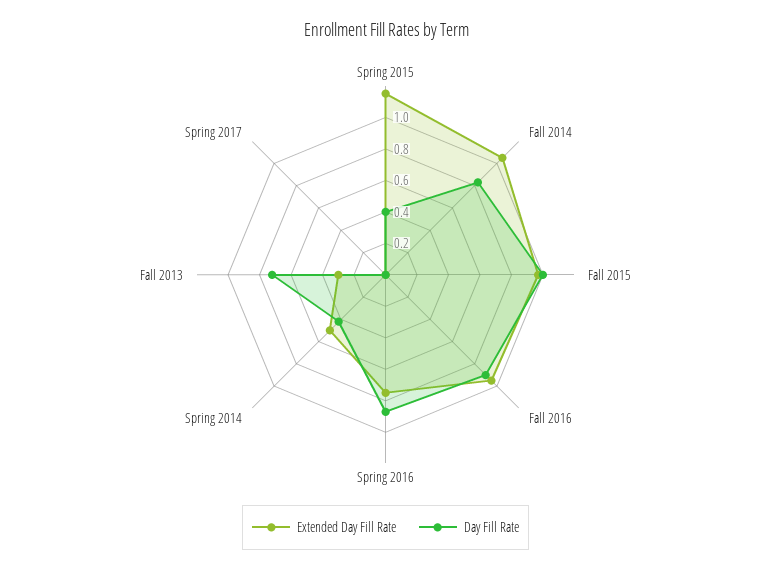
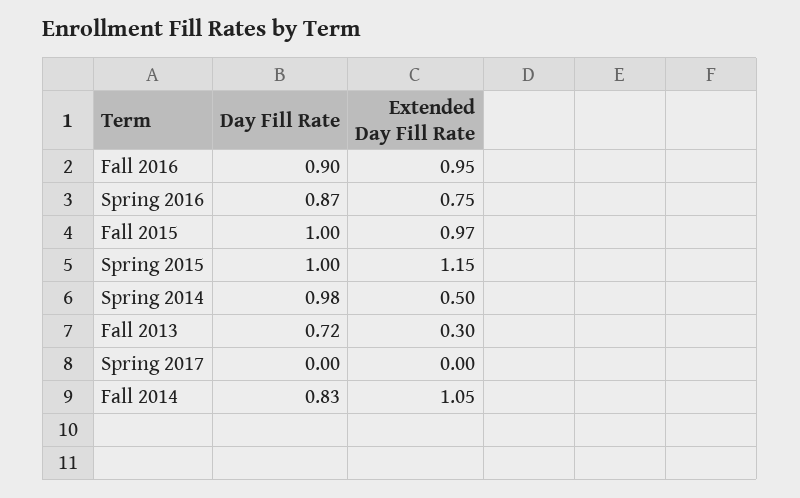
  {
    "Extended Day Fill Rate": {
      "Spring 2015": 1.15,
      "Fall 2014": 1.05,
      "Fall 2015": 0.97,
      "Fall 2016": 0.95,
      "Spring 2016": 0.75,
      "Spring 2014": 0.5,
      "Fall 2013": 0.3,
      "Spring 2017": 0
    },
    "Day Fill Rate": {
-     "Spring 2015": 0.4,
+     "Spring 2015": 1,
      "Fall 2014": 0.83,
      "Fall 2015": 1,
      "Fall 2016": 0.9,
      "Spring 2016": 0.87,
-     "Spring 2014": 0.4,
+     "Spring 2014": 0.98,
      "Fall 2013": 0.72,
      "Spring 2017": 0
    }
  }

